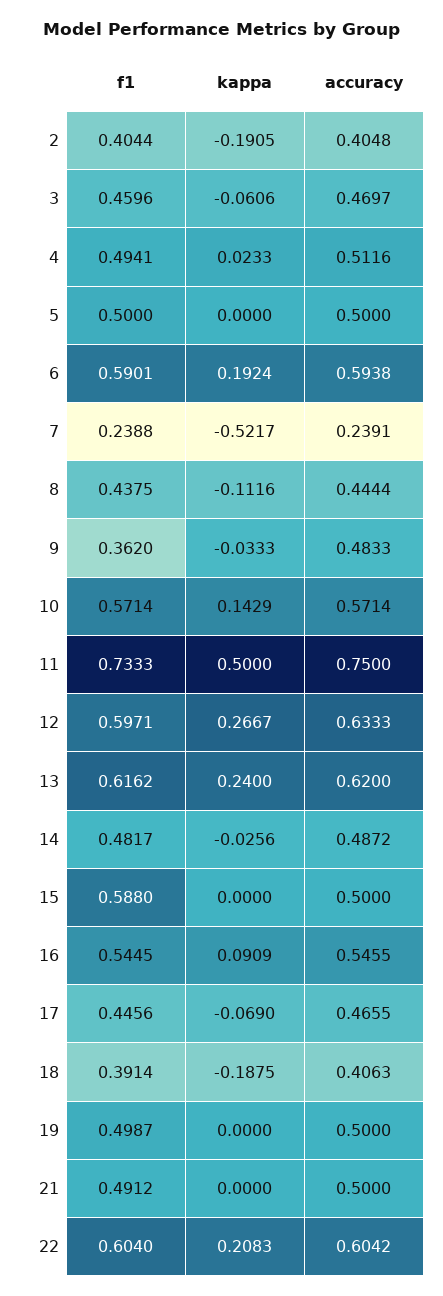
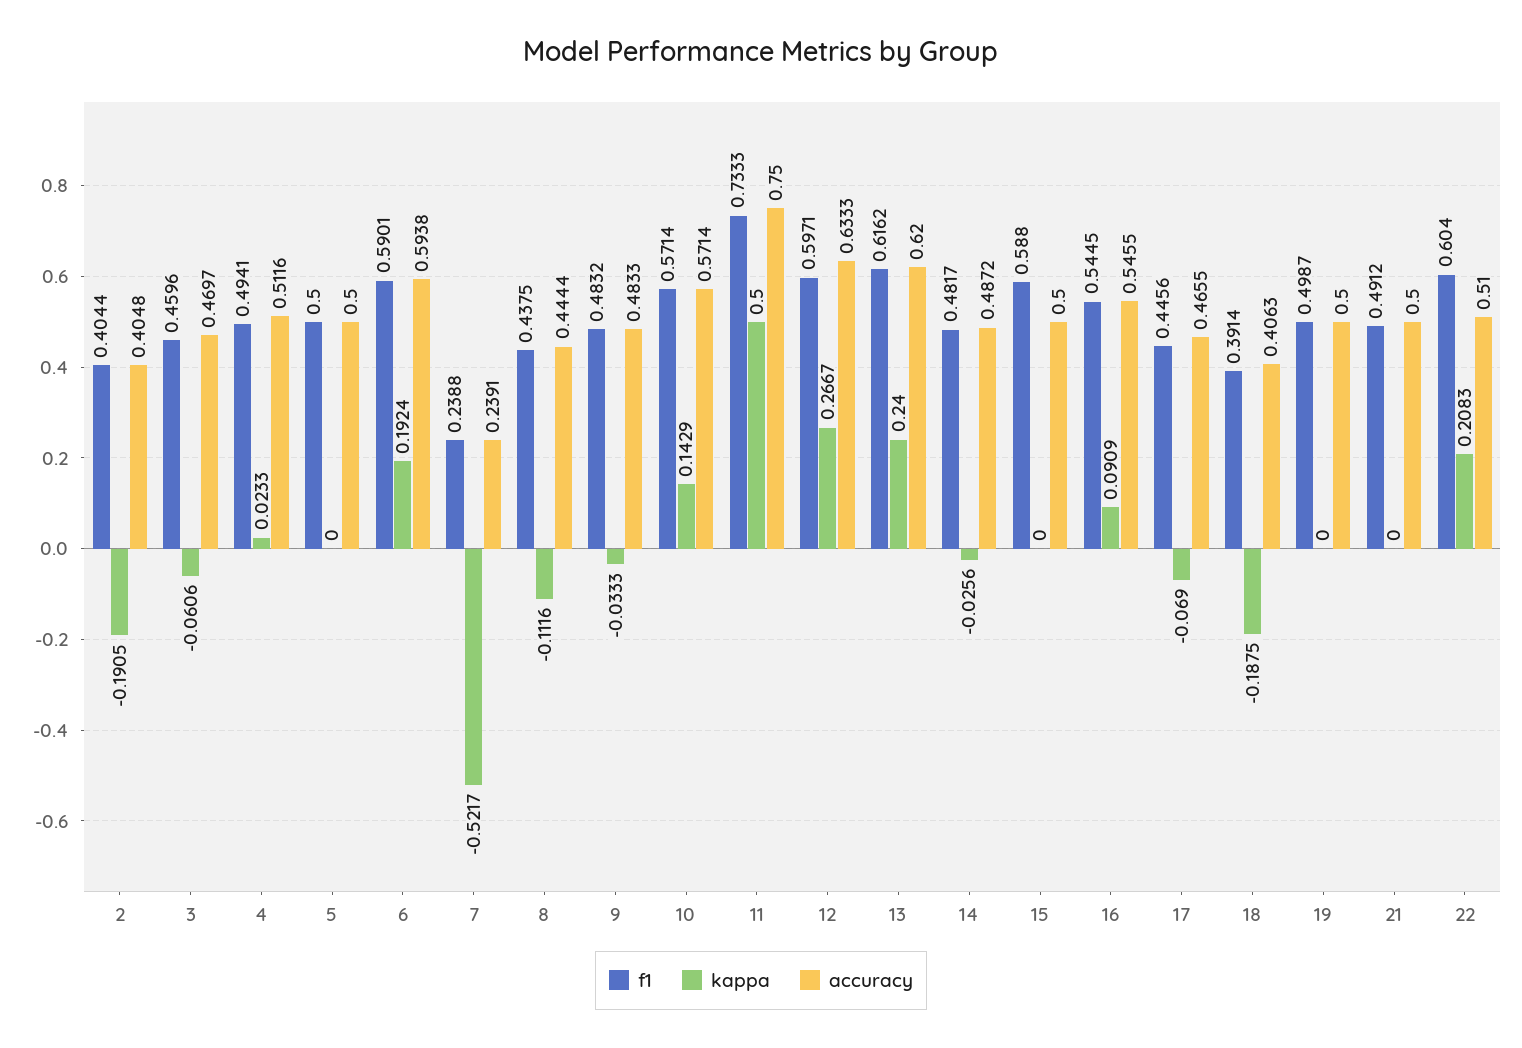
  {
    "f1": {
      "2": 0.4044,
      "3": 0.4596,
      "4": 0.4941,
      "5": 0.5,
      "6": 0.5901,
      "7": 0.2388,
      "8": 0.4375,
-     "9": 0.362,
+     "9": 0.4832,
      "10": 0.5714,
      "11": 0.7333,
      "12": 0.5971,
      "13": 0.6162,
      "14": 0.4817,
      "15": 0.588,
      "16": 0.5445,
      "17": 0.4456,
      "18": 0.3914,
      "19": 0.4987,
      "21": 0.4912,
      "22": 0.604
    },
    "kappa": {
      "2": -0.1905,
      "3": -0.0606,
      "4": 0.0233,
      "5": 0,
      "6": 0.1924,
      "7": -0.5217,
      "8": -0.1116,
      "9": -0.0333,
      "10": 0.1429,
      "11": 0.5,
      "12": 0.2667,
      "13": 0.24,
      "14": -0.0256,
      "15": 0,
      "16": 0.0909,
      "17": -0.069,
      "18": -0.1875,
      "19": 0,
      "21": 0,
      "22": 0.2083
    },
    "accuracy": {
      "2": 0.4048,
      "3": 0.4697,
      "4": 0.5116,
      "5": 0.5,
      "6": 0.5938,
      "7": 0.2391,
      "8": 0.4444,
      "9": 0.4833,
      "10": 0.5714,
      "11": 0.75,
      "12": 0.6333,
      "13": 0.62,
      "14": 0.4872,
      "15": 0.5,
      "16": 0.5455,
      "17": 0.4655,
      "18": 0.4063,
      "19": 0.5,
      "21": 0.5,
-     "22": 0.6042
+     "22": 0.51
    }
  }

